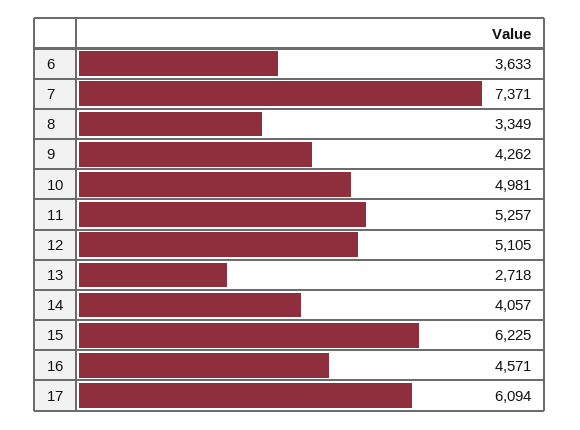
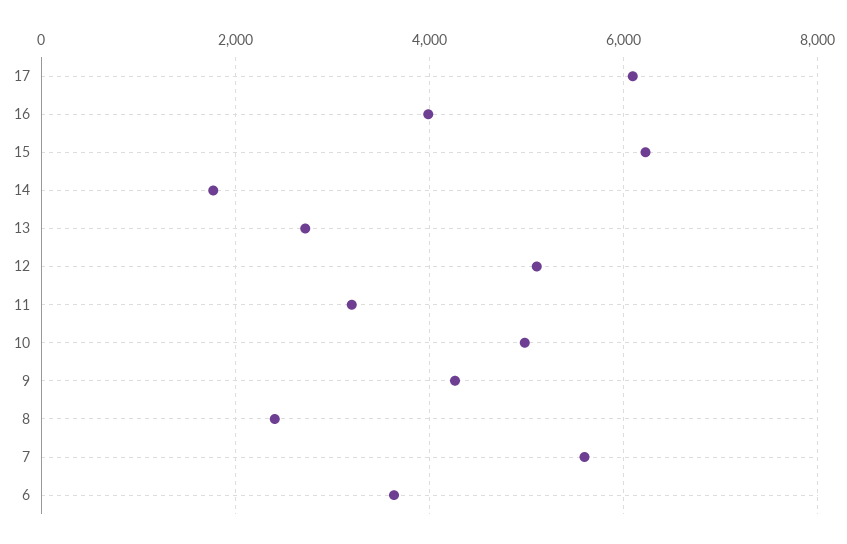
  {
    "6": 3633,
-   "7": 7371,
+   "7": 5600,
-   "8": 3349,
+   "8": 2400,
    "9": 4262,
    "10": 4981,
-   "11": 5257,
+   "11": 3200,
    "12": 5105,
    "13": 2718,
-   "14": 4057,
+   "14": 1800,
    "15": 6225,
-   "16": 4571,
+   "16": 4000,
    "17": 6094
  }

